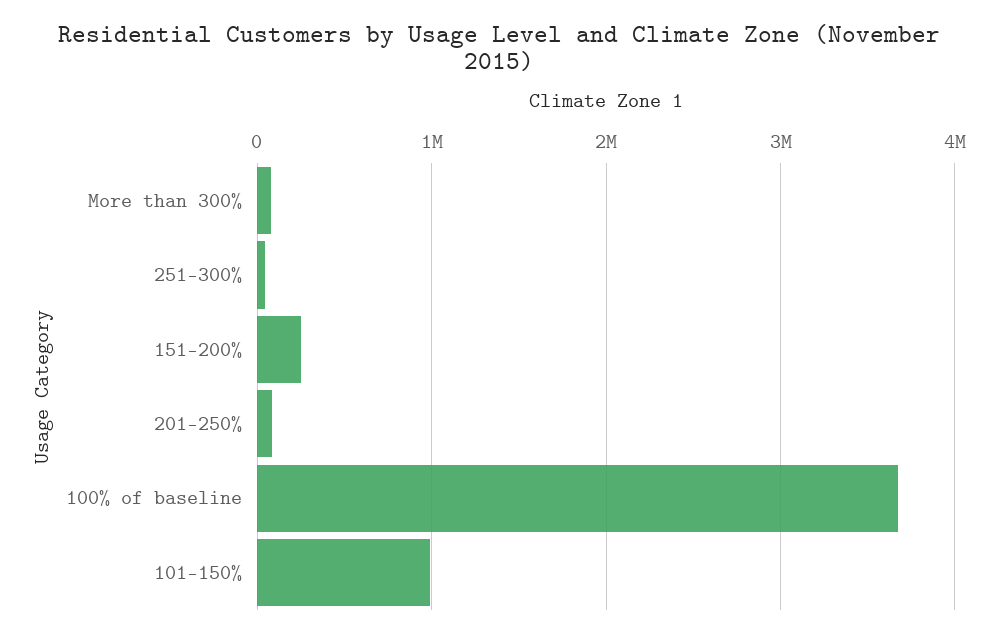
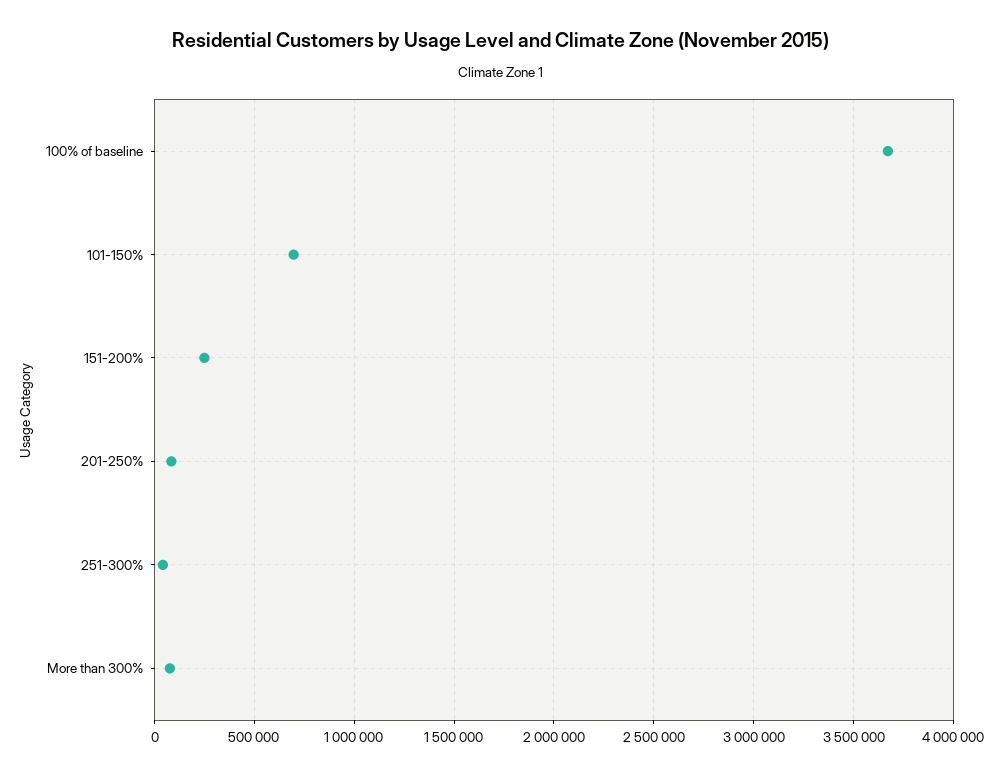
  {
    "More than 300%": 100000,
    "251-300%": 50000,
    "151-200%": 250000,
    "201-250%": 100000,
    "100% of baseline": 3650000,
-   "101-150%": 1000000
+   "101-150%": 700000
  }

